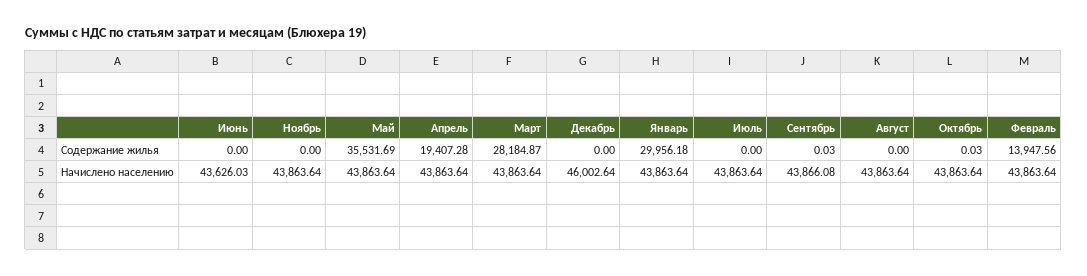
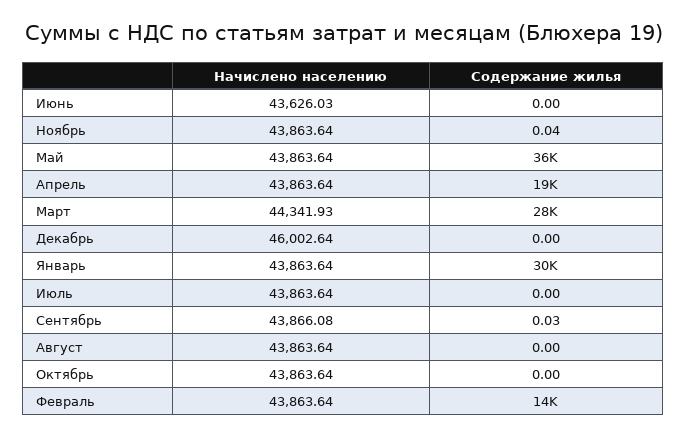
  {
    "Июнь": {
      "Содержание жилья": 0,
      "Начислено населению": 43626.03
    },
    "Ноябрь": {
-     "Содержание жилья": 0,
+     "Содержание жилья": 0.04,
      "Начислено населению": 43863.64
    },
    "Май": {
      "Содержание жилья": 35531.69,
      "Начислено населению": 43863.64
    },
    "Апрель": {
      "Содержание жилья": 19407.28,
      "Начислено населению": 43863.64
    },
    "Март": {
      "Содержание жилья": 28184.87,
-     "Начислено населению": 43863.64
+     "Начислено населению": 44341.93
    },
    "Декабрь": {
      "Содержание жилья": 0,
      "Начислено населению": 46002.64
    },
    "Январь": {
      "Содержание жилья": 29956.18,
      "Начислено населению": 43863.64
    },
    "Июль": {
      "Содержание жилья": 0,
      "Начислено населению": 43863.64
    },
    "Сентябрь": {
      "Содержание жилья": 0.03,
      "Начислено населению": 43866.08
    },
    "Август": {
      "Содержание жилья": 0,
      "Начислено населению": 43863.64
    },
    "Октябрь": {
-     "Содержание жилья": 0.03,
+     "Содержание жилья": 0,
      "Начислено населению": 43863.64
    },
    "Февраль": {
      "Содержание жилья": 13947.56,
      "Начислено населению": 43863.64
    }
  }

